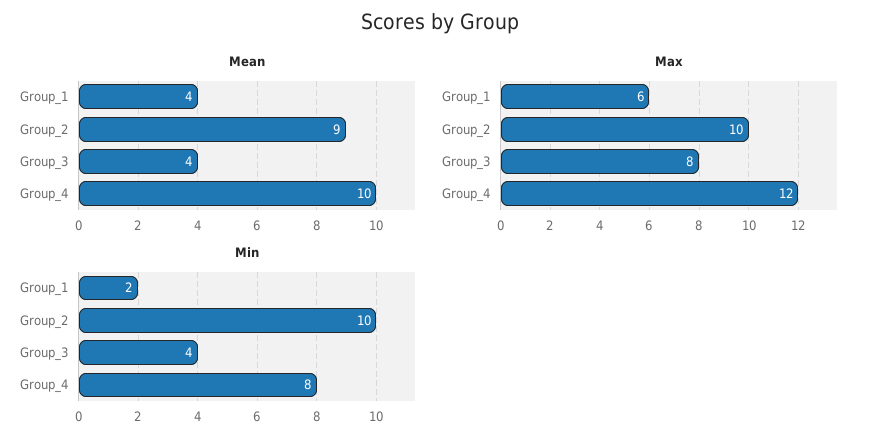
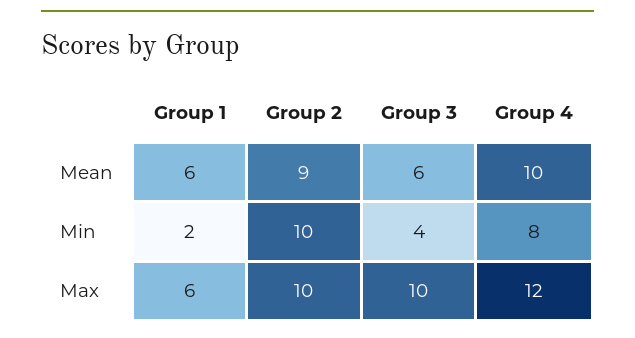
  {
    "Mean": {
-     "Group_1": 4,
+     "Group_1": 6,
      "Group_2": 9,
-     "Group_3": 4,
+     "Group_3": 6,
      "Group_4": 10
    },
    "Max": {
      "Group_1": 6,
      "Group_2": 10,
-     "Group_3": 8,
+     "Group_3": 10,
      "Group_4": 12
    },
    "Min": {
      "Group_1": 2,
      "Group_2": 10,
      "Group_3": 4,
      "Group_4": 8
    }
  }

